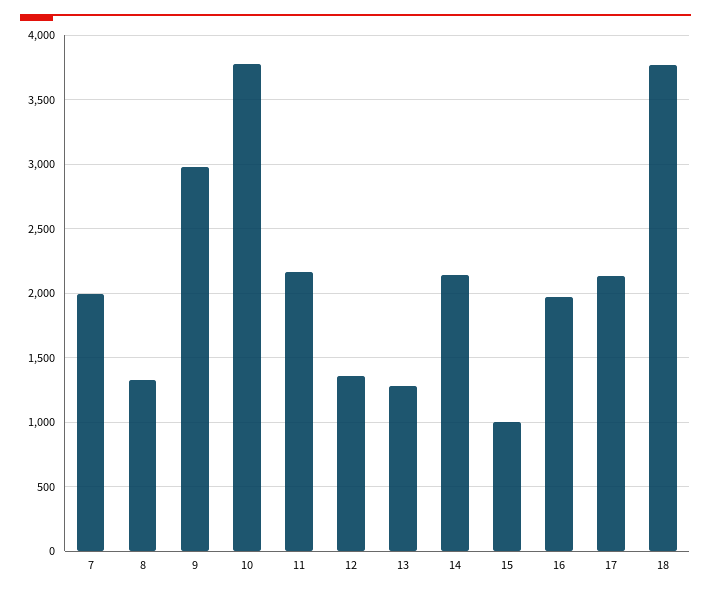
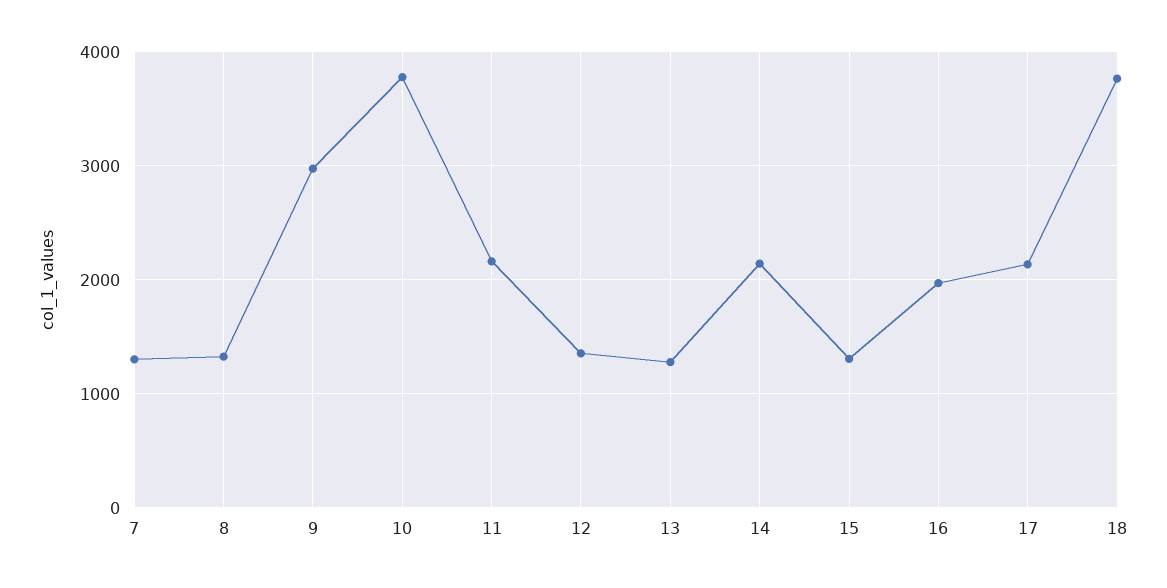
  {
-   "7": 2000,
+   "7": 1300,
    "8": 1350,
    "9": 3000,
    "10": 3800,
    "11": 2150,
    "12": 1350,
    "13": 1300,
    "14": 2150,
-   "15": 1000,
+   "15": 1300,
    "16": 1950,
    "17": 2150,
    "18": 3750
  }

